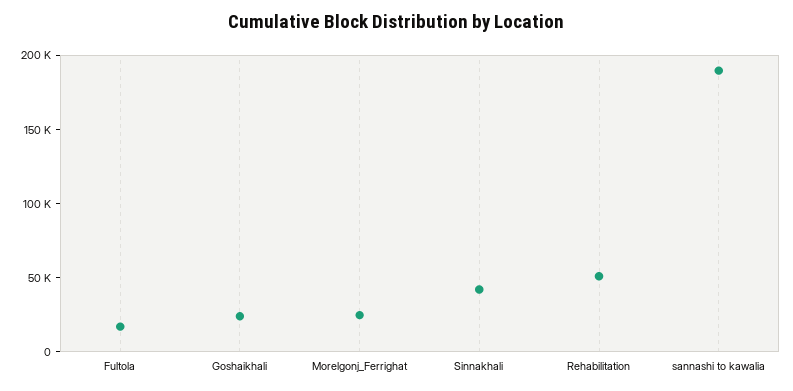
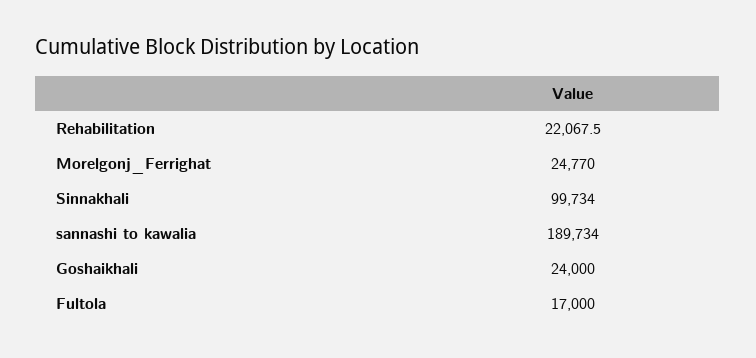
  {
    "Fultola": 17000,
    "Goshaikhali": 24000,
    "Morelgonj_Ferrighat": 24770,
-   "Sinnakhali": 40000,
+   "Sinnakhali": 99734,
-   "Rehabilitation": 50000,
+   "Rehabilitation": 22067.5,
    "sannashi to kawalia": 189734
  }

